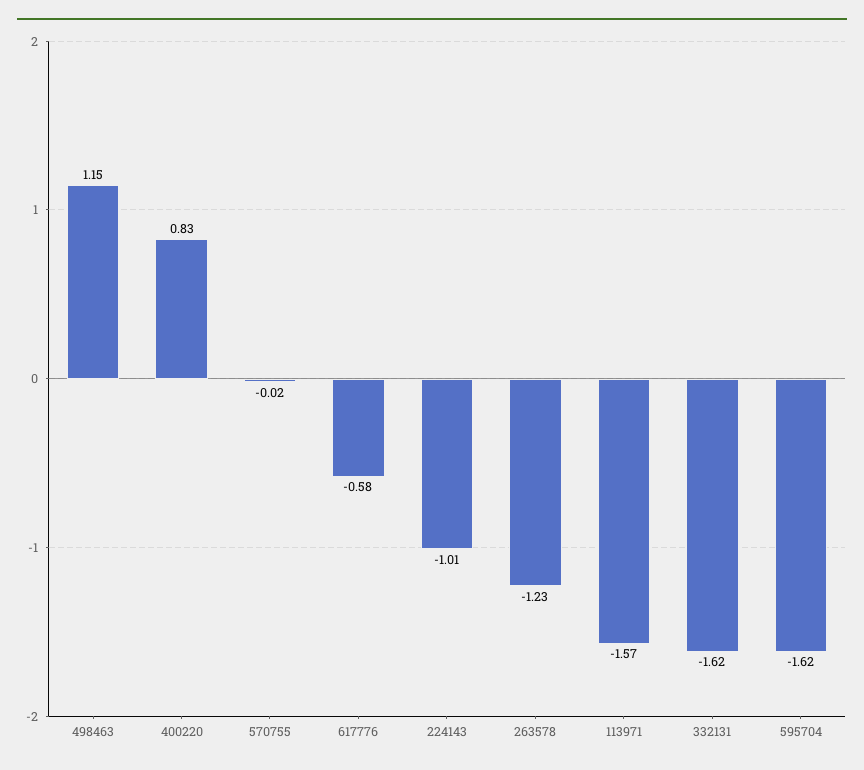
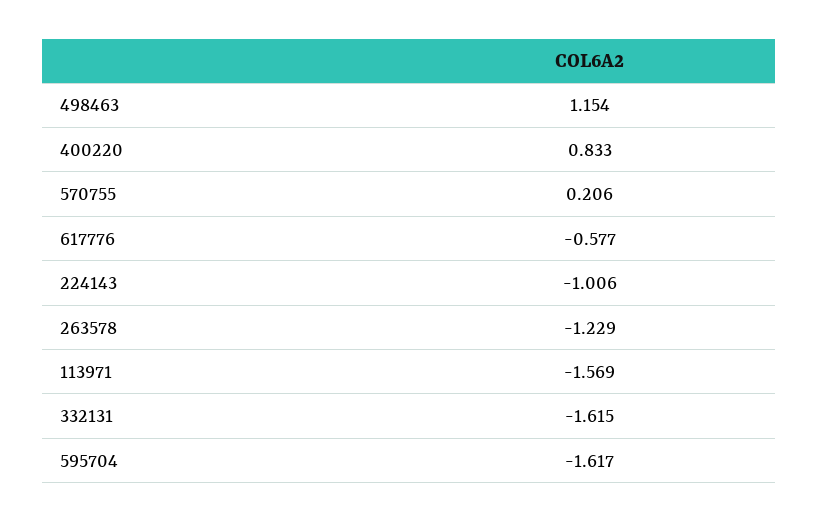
  {
    "498463": 1.154,
    "400220": 0.833,
-   "570755": -0.02,
+   "570755": 0.206,
    "617776": -0.577,
    "224143": -1.006,
    "263578": -1.229,
    "113971": -1.569,
    "332131": -1.615,
    "595704": -1.617
  }

